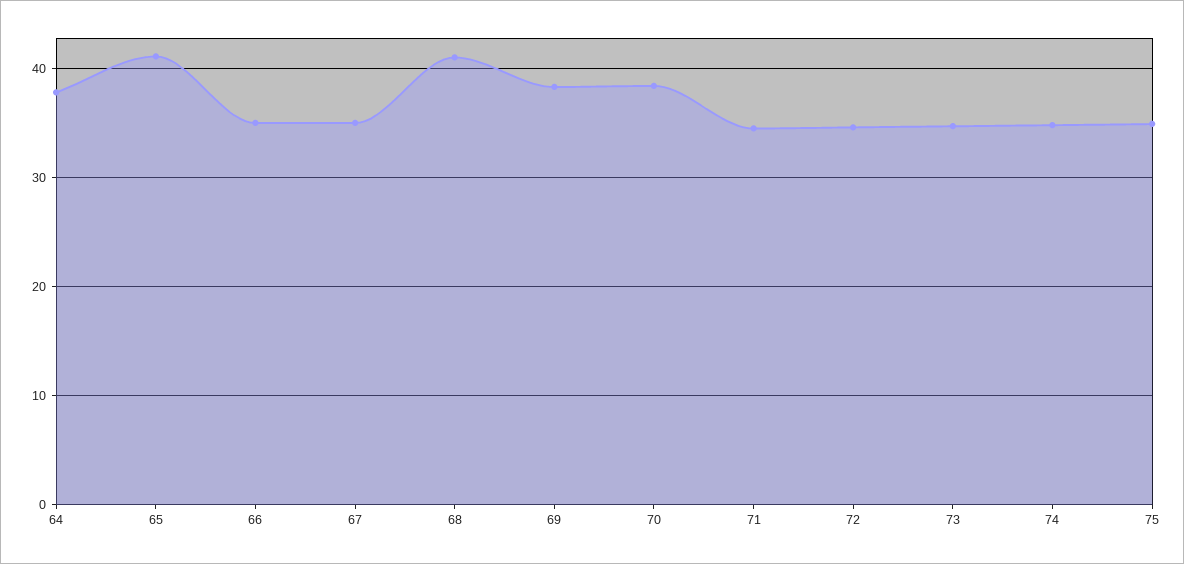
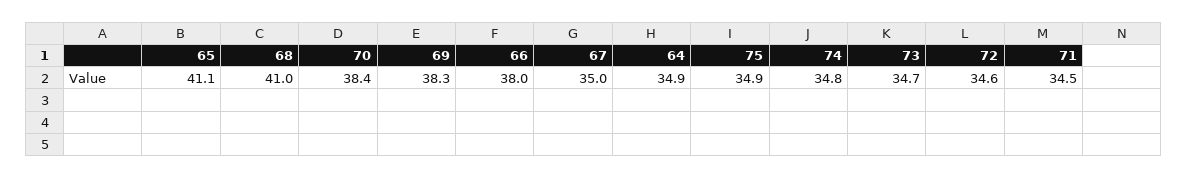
  {
-   "64": 38,
+   "64": 34.9,
    "65": 41.1,
-   "66": 35,
+   "66": 38,
    "67": 35,
    "68": 41,
    "69": 38.3,
    "70": 38.4,
    "71": 34.5,
    "72": 34.6,
    "73": 34.7,
    "74": 34.8,
    "75": 34.9
  }

